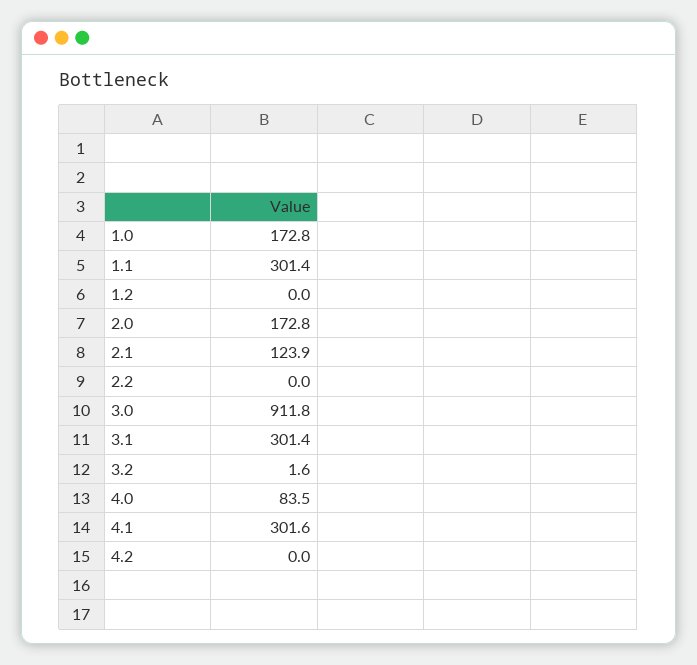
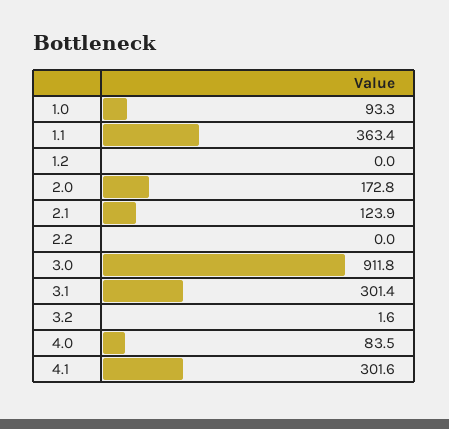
  {
-   "1.0": 172.8,
+   "1.0": 93.3,
-   "1.1": 301.4,
+   "1.1": 363.4,
    "1.2": 0,
    "2.0": 172.8,
    "2.1": 123.9,
    "2.2": 0,
    "3.0": 911.8,
    "3.1": 301.4,
    "3.2": 1.6,
    "4.0": 83.5,
-   "4.1": 301.6,
+   "4.1": 301.6
-   "4.2": 0
  }

